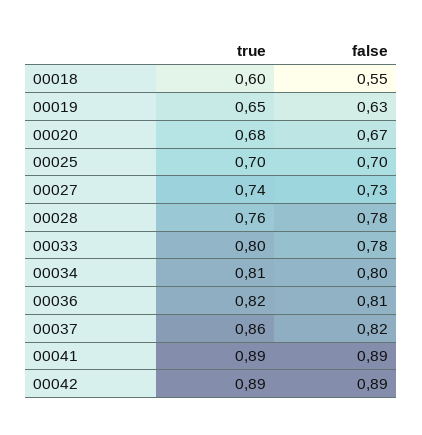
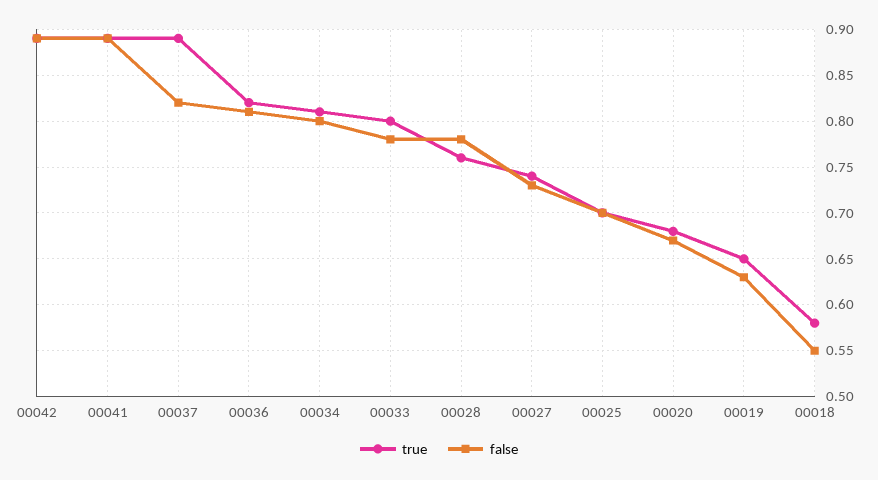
  {
    "true": {
-     "00018": 0.6,
+     "00018": 0.58,
      "00019": 0.65,
      "00020": 0.68,
      "00025": 0.7,
      "00027": 0.74,
      "00028": 0.76,
      "00033": 0.8,
      "00034": 0.81,
      "00036": 0.82,
-     "00037": 0.86,
+     "00037": 0.89,
      "00041": 0.89,
      "00042": 0.89
    },
    "false": {
      "00018": 0.55,
      "00019": 0.63,
      "00020": 0.67,
      "00025": 0.7,
      "00027": 0.73,
      "00028": 0.78,
      "00033": 0.78,
      "00034": 0.8,
      "00036": 0.81,
      "00037": 0.82,
      "00041": 0.89,
      "00042": 0.89
    }
  }

